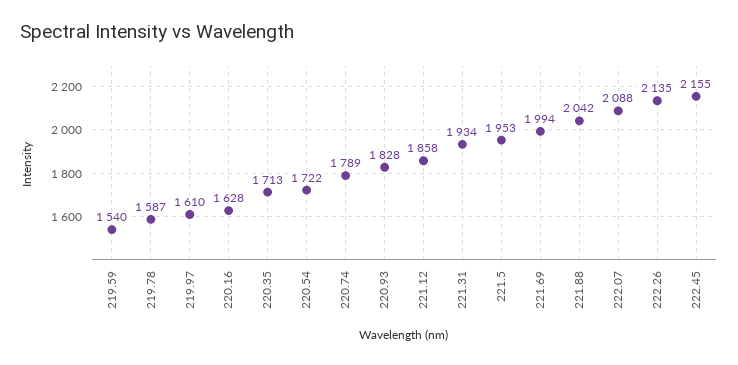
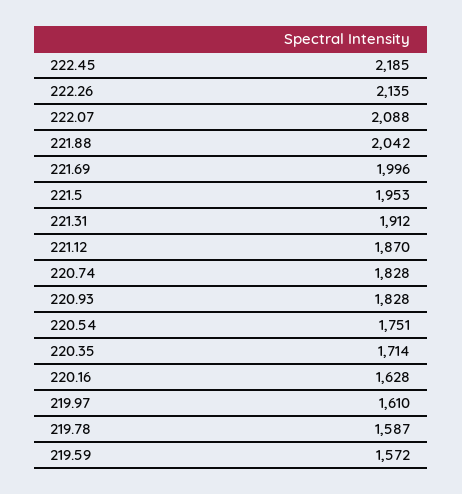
  {
-   "219.59": 1540,
+   "219.59": 1572,
    "219.78": 1587,
    "219.97": 1610,
    "220.16": 1628,
-   "220.35": 1713,
+   "220.35": 1714,
-   "220.54": 1722,
+   "220.54": 1751,
-   "220.74": 1789,
+   "220.74": 1828,
    "220.93": 1828,
-   "221.12": 1858,
+   "221.12": 1870,
-   "221.31": 1934,
+   "221.31": 1912,
    "221.5": 1953,
-   "221.69": 1994,
+   "221.69": 1996,
    "221.88": 2042,
    "222.07": 2088,
    "222.26": 2135,
-   "222.45": 2155
+   "222.45": 2185
  }

